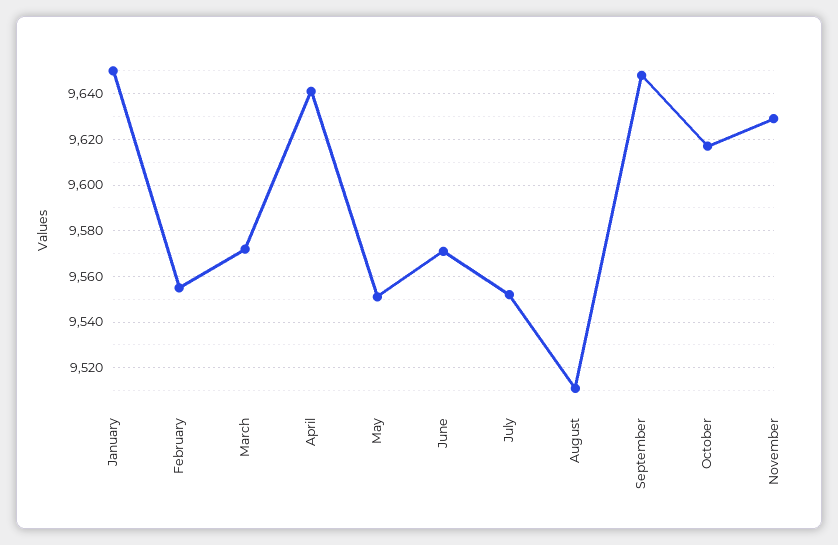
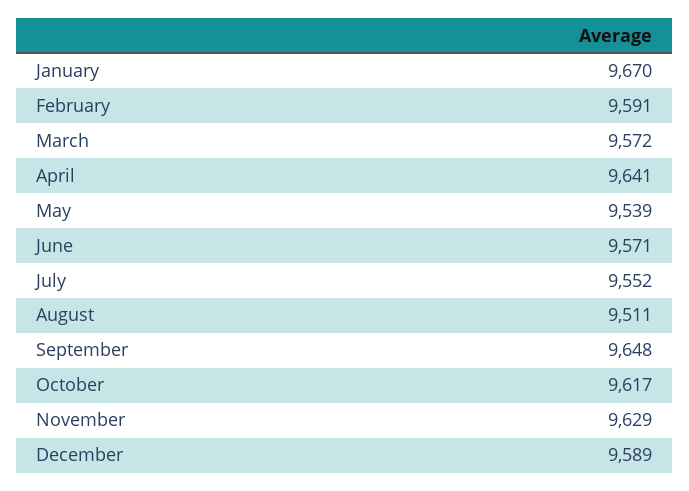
  {
-   "January": 9650,
+   "January": 9670,
-   "February": 9555,
+   "February": 9591,
    "March": 9572,
    "April": 9641,
-   "May": 9550,
+   "May": 9539,
    "June": 9571,
    "July": 9552,
    "August": 9511,
    "September": 9648,
    "October": 9617,
-   "November": 9629
+   "November": 9629,
+   "December": 9589
  }

